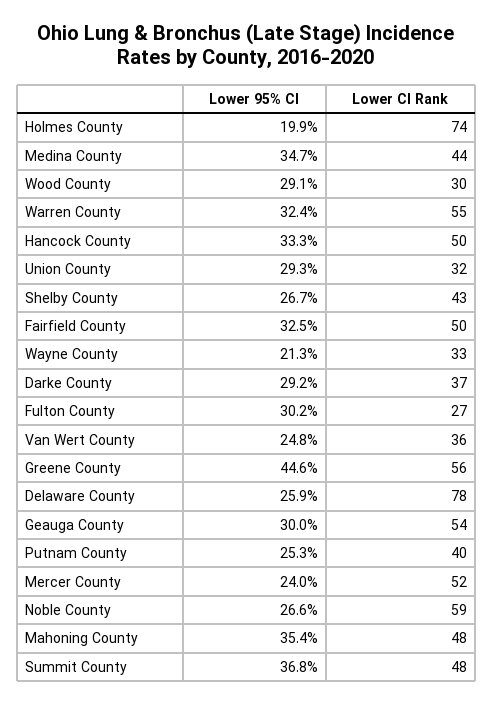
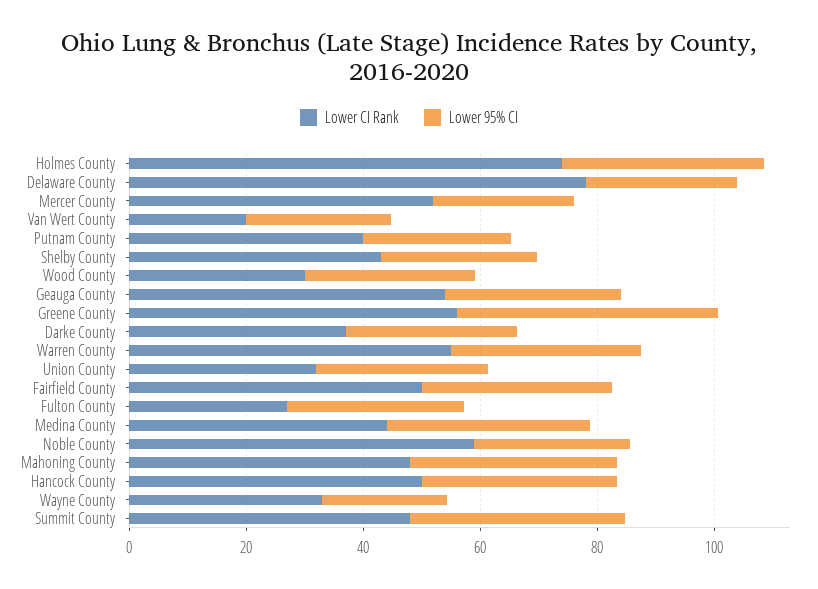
  {
    "Lower 95% CI": {
-     "Holmes County": 19.9,
+     "Holmes County": 35,
      "Medina County": 34.7,
      "Wood County": 29.1,
      "Warren County": 32.4,
      "Hancock County": 33.3,
      "Union County": 29.3,
      "Shelby County": 26.7,
      "Fairfield County": 32.5,
      "Wayne County": 21.3,
      "Darke County": 29.2,
      "Fulton County": 30.2,
      "Van Wert County": 24.8,
      "Greene County": 44.6,
      "Delaware County": 25.9,
      "Geauga County": 30,
      "Putnam County": 25.3,
      "Mercer County": 24,
      "Noble County": 26.6,
      "Mahoning County": 35.4,
      "Summit County": 36.8
    },
    "Lower CI Rank": {
      "Holmes County": 74,
      "Medina County": 44,
      "Wood County": 30,
      "Warren County": 55,
      "Hancock County": 50,
      "Union County": 32,
      "Shelby County": 43,
      "Fairfield County": 50,
      "Wayne County": 33,
      "Darke County": 37,
      "Fulton County": 27,
-     "Van Wert County": 36,
+     "Van Wert County": 20,
      "Greene County": 56,
      "Delaware County": 78,
      "Geauga County": 54,
      "Putnam County": 40,
      "Mercer County": 52,
      "Noble County": 59,
      "Mahoning County": 48,
      "Summit County": 48
    }
  }

